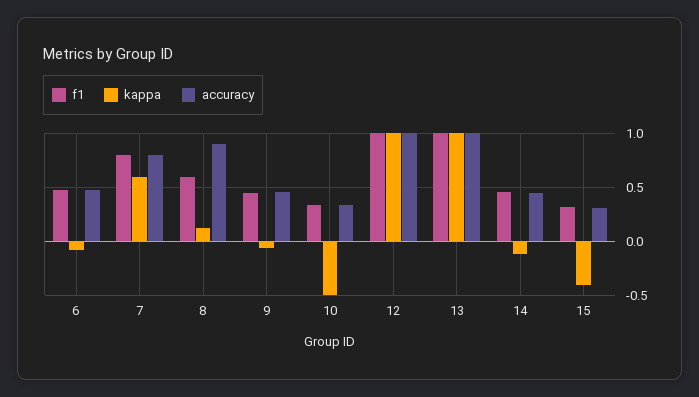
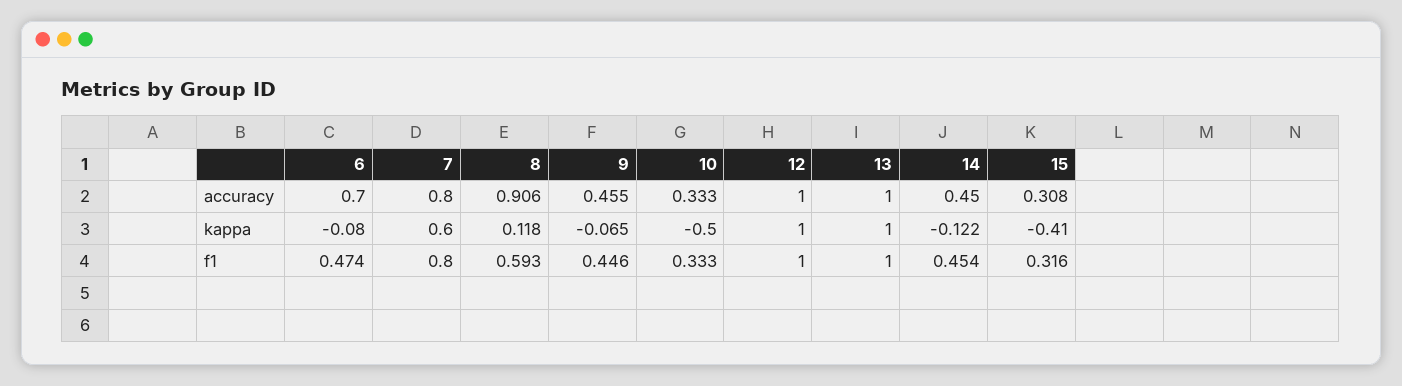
  {
    "f1": {
      "6": 0.474,
      "7": 0.8,
      "8": 0.593,
      "9": 0.446,
      "10": 0.333,
      "12": 1,
      "13": 1,
      "14": 0.454,
      "15": 0.316
    },
    "kappa": {
      "6": -0.08,
      "7": 0.6,
      "8": 0.118,
      "9": -0.065,
      "10": -0.5,
      "12": 1,
      "13": 1,
      "14": -0.122,
      "15": -0.41
    },
    "accuracy": {
-     "6": 0.5,
+     "6": 0.7,
      "7": 0.8,
      "8": 0.906,
      "9": 0.455,
      "10": 0.333,
      "12": 1,
      "13": 1,
      "14": 0.45,
      "15": 0.308
    }
  }

